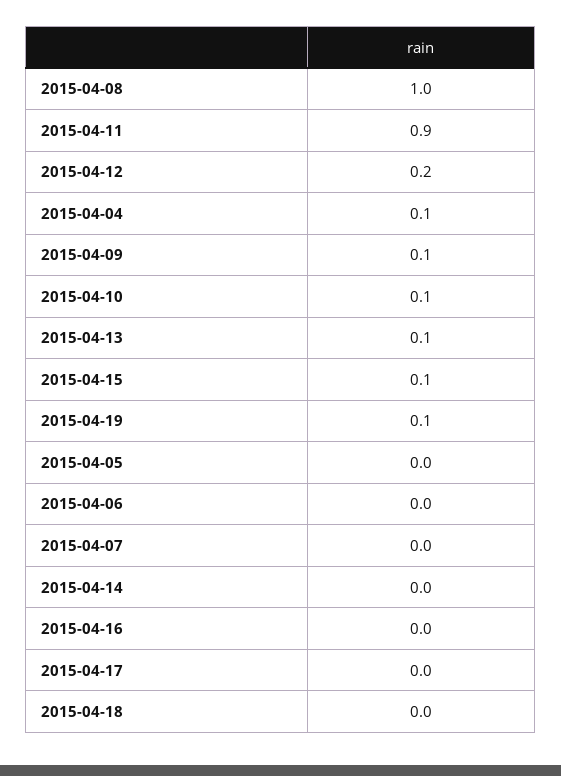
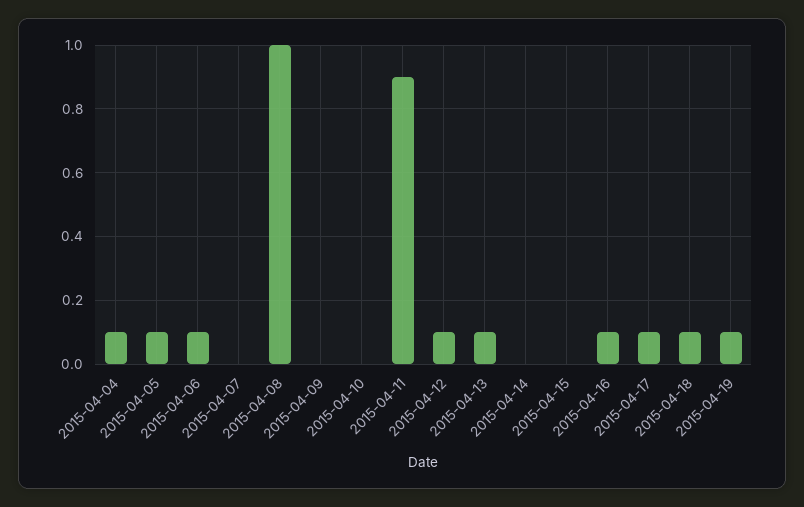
  {
    "2015-04-08": 1,
    "2015-04-11": 0.9,
-   "2015-04-12": 0.2,
+   "2015-04-12": 0.1,
    "2015-04-04": 0.1,
-   "2015-04-09": 0.1,
+   "2015-04-09": 0,
-   "2015-04-10": 0.1,
+   "2015-04-10": 0,
    "2015-04-13": 0.1,
-   "2015-04-15": 0.1,
+   "2015-04-15": 0,
    "2015-04-19": 0.1,
-   "2015-04-05": 0,
+   "2015-04-05": 0.1,
-   "2015-04-06": 0,
+   "2015-04-06": 0.1,
    "2015-04-07": 0,
    "2015-04-14": 0,
-   "2015-04-16": 0,
+   "2015-04-16": 0.1,
-   "2015-04-17": 0,
+   "2015-04-17": 0.1,
-   "2015-04-18": 0
+   "2015-04-18": 0.1
  }

